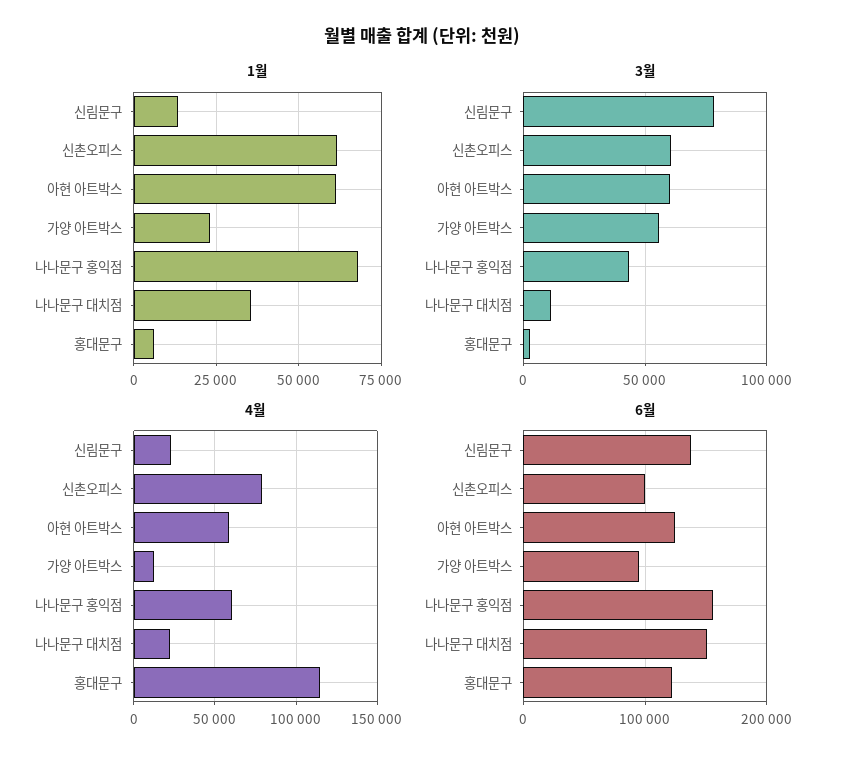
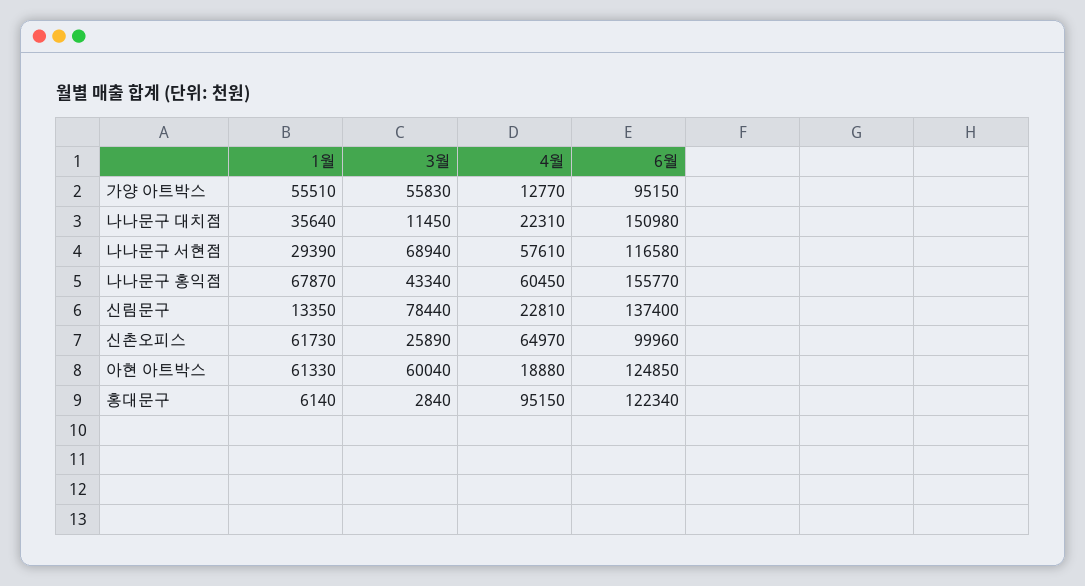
  {
    "1월": {
      "신림문구": 13350,
      "신촌오피스": 61730,
      "아현 아트박스": 61330,
-     "가양 아트박스": 22500,
+     "가양 아트박스": 55510,
      "나나문구 홍익점": 67870,
      "나나문구 대치점": 35640,
-     "홍대문구": 6140
+     "홍대문구": 6140,
+     "나나문구 서현점": 29390
    },
    "3월": {
      "신림문구": 78440,
-     "신촌오피스": 60000,
+     "신촌오피스": 25890,
      "아현 아트박스": 60040,
      "가양 아트박스": 55830,
      "나나문구 홍익점": 43340,
      "나나문구 대치점": 11450,
-     "홍대문구": 2840
+     "홍대문구": 2840,
+     "나나문구 서현점": 68940
    },
    "4월": {
      "신림문구": 22810,
-     "신촌오피스": 80000,
+     "신촌오피스": 64970,
-     "아현 아트박스": 60000,
+     "아현 아트박스": 18880,
      "가양 아트박스": 12770,
      "나나문구 홍익점": 60450,
      "나나문구 대치점": 22310,
-     "홍대문구": 115000
+     "홍대문구": 95150,
+     "나나문구 서현점": 57610
    },
    "6월": {
      "신림문구": 137400,
      "신촌오피스": 99960,
      "아현 아트박스": 124850,
      "가양 아트박스": 95150,
      "나나문구 홍익점": 155770,
      "나나문구 대치점": 150980,
-     "홍대문구": 122340
+     "홍대문구": 122340,
+     "나나문구 서현점": 116580
    }
  }

